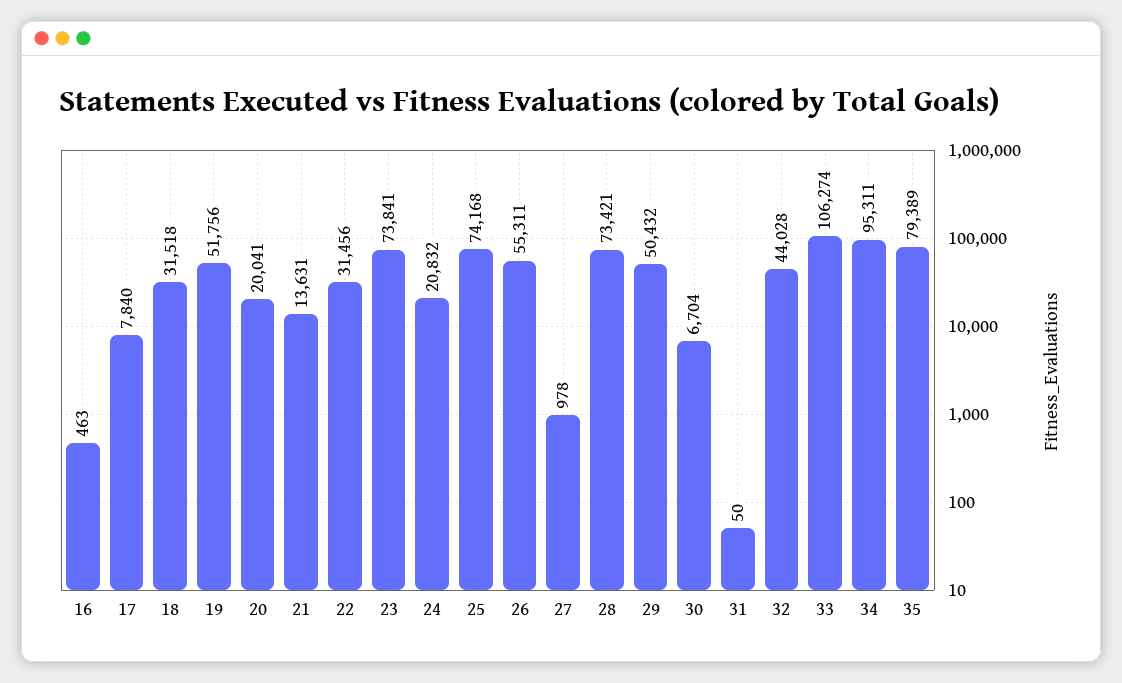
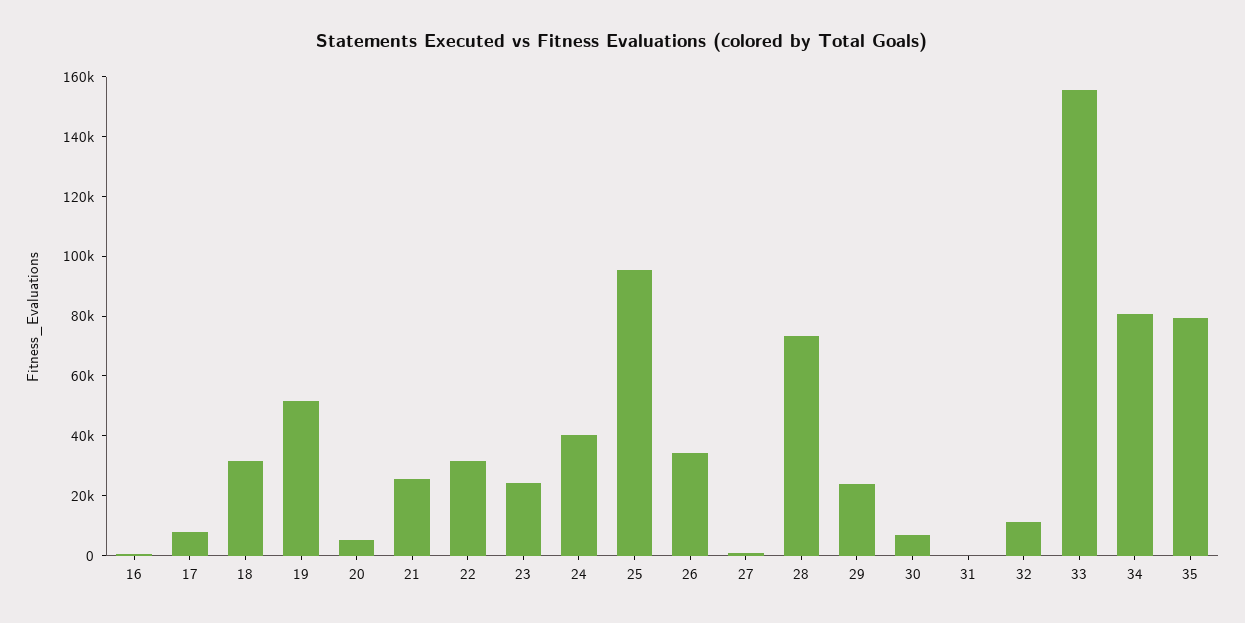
  {
    "16": 463,
    "17": 7840,
    "18": 31518,
    "19": 51756,
-   "20": 20041,
+   "20": 5000,
-   "21": 13631,
+   "21": 25000,
    "22": 31456,
-   "23": 73841,
+   "23": 25000,
-   "24": 20832,
+   "24": 40000,
-   "25": 74168,
+   "25": 95000,
-   "26": 55311,
+   "26": 35000,
    "27": 978,
    "28": 73421,
-   "29": 50432,
+   "29": 25000,
    "30": 6704,
    "31": 50,
-   "32": 44028,
+   "32": 10000,
-   "33": 106274,
+   "33": 155000,
-   "34": 95311,
+   "34": 80000,
    "35": 79389
  }

